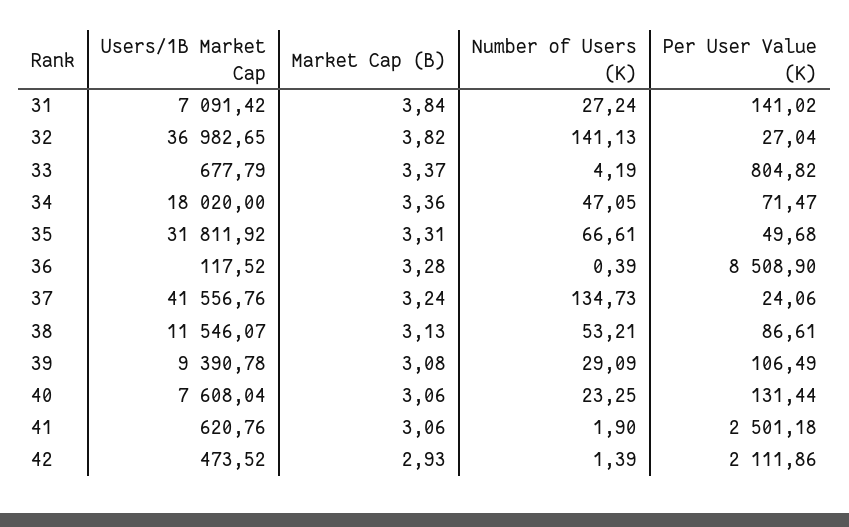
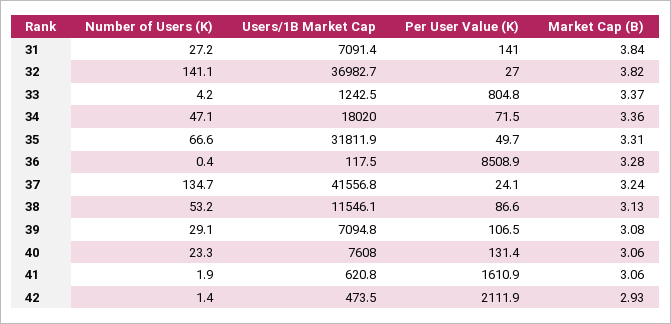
  {
    "Users/1B Market Cap": {
      "31": 7091.42,
      "32": 36982.65,
-     "33": 677.79,
+     "33": 1242.5,
      "34": 18020,
      "35": 31811.92,
      "36": 117.52,
      "37": 41556.76,
      "38": 11546.07,
-     "39": 9390.78,
+     "39": 7094.8,
      "40": 7608.04,
      "41": 620.76,
      "42": 473.52
    },
    "Market Cap (B)": {
      "31": 3.84,
      "32": 3.82,
      "33": 3.37,
      "34": 3.36,
      "35": 3.31,
      "36": 3.28,
      "37": 3.24,
      "38": 3.13,
      "39": 3.08,
      "40": 3.06,
      "41": 3.06,
      "42": 2.93
    },
    "Number of Users (K)": {
      "31": 27.24,
      "32": 141.13,
      "33": 4.19,
      "34": 47.05,
      "35": 66.61,
      "36": 0.39,
      "37": 134.73,
      "38": 53.21,
      "39": 29.09,
      "40": 23.25,
      "41": 1.9,
      "42": 1.39
    },
    "Per User Value (K)": {
      "31": 141.02,
      "32": 27.04,
      "33": 804.82,
      "34": 71.47,
      "35": 49.68,
      "36": 8508.9,
      "37": 24.06,
      "38": 86.61,
      "39": 106.49,
      "40": 131.44,
-     "41": 2501.18,
+     "41": 1610.9,
      "42": 2111.86
    }
  }

